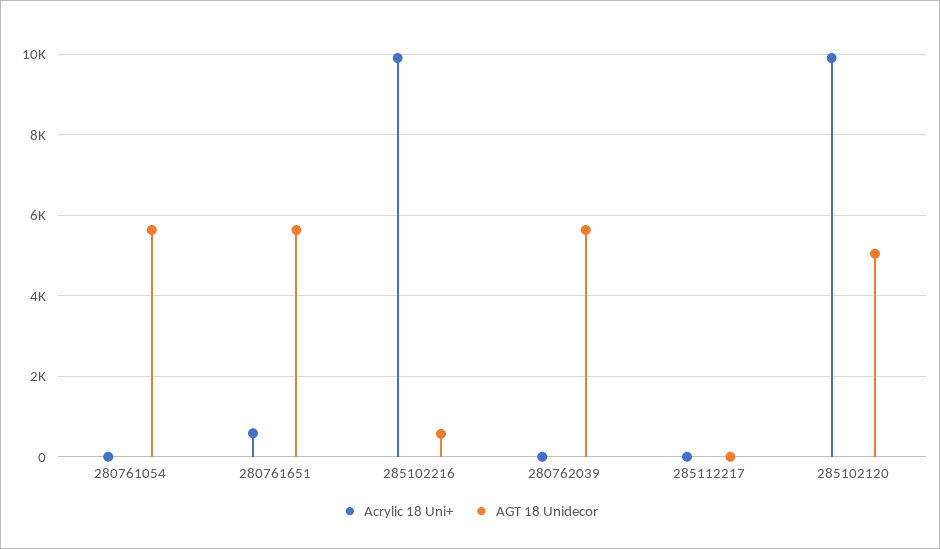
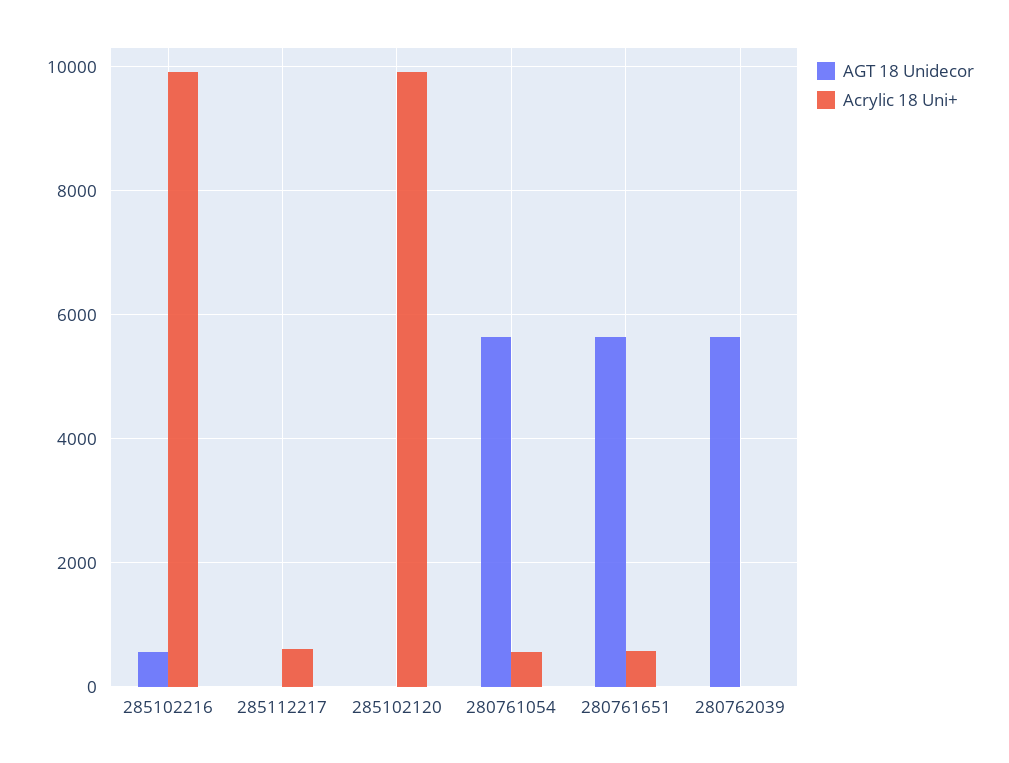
  {
    "Acrylic 18 Uni+": {
-     "280761054": 0,
+     "280761054": 600,
      "280761651": 600,
      "285102216": 10000,
      "280762039": 0,
-     "285112217": 0,
+     "285112217": 600,
      "285102120": 10000
    },
    "AGT 18 Unidecor": {
      "280761054": 5600,
      "280761651": 5600,
      "285102216": 600,
      "280762039": 5600,
      "285112217": 0,
-     "285102120": 5000
+     "285102120": 0
    }
  }

